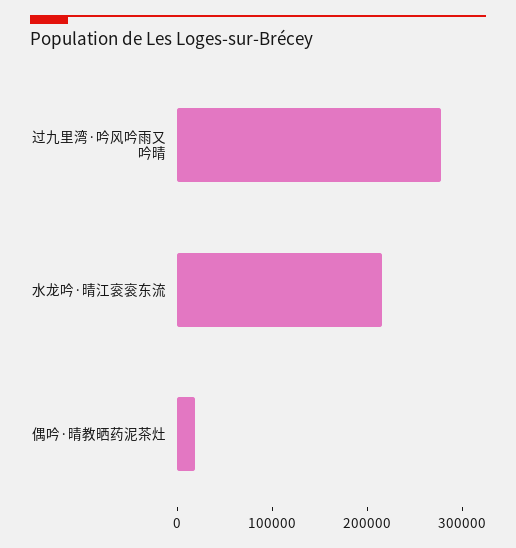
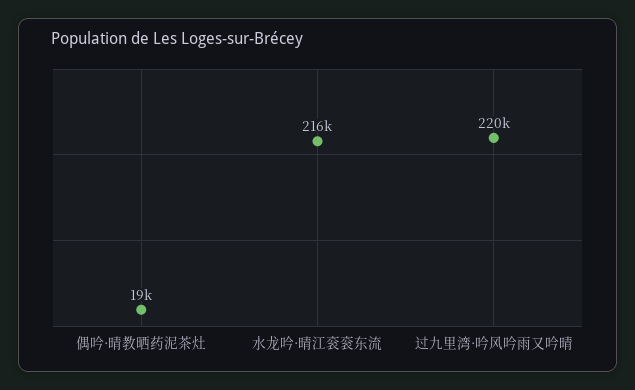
  {
-   "过九里湾·吟风吟雨又吟晴": 280000,
+   "过九里湾·吟风吟雨又吟晴": 220000,
    "水龙吟·晴江衮衮东流": 216000,
    "偶吟·晴教晒药泥茶灶": 19000
  }

